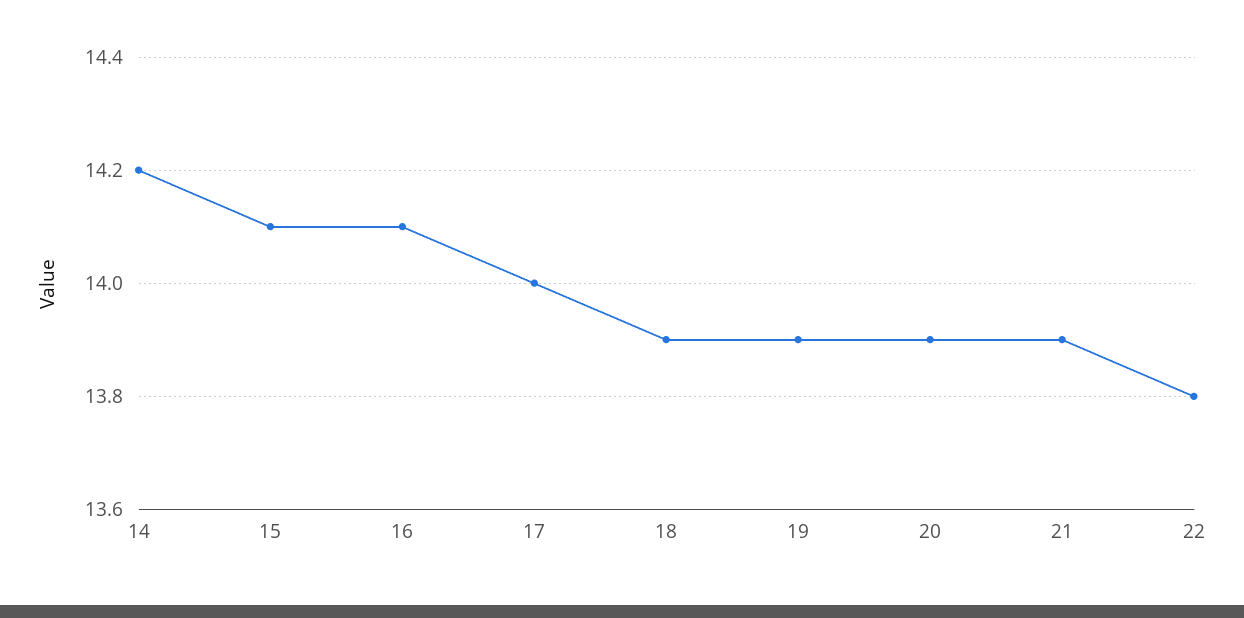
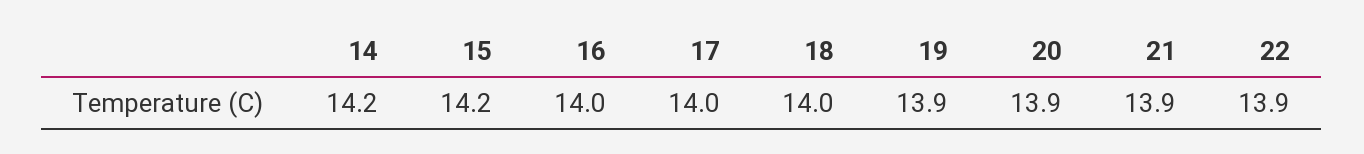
  {
    "14": 14.2,
-   "15": 14.1,
+   "15": 14.2,
-   "16": 14.1,
+   "16": 14,
    "17": 14,
-   "18": 13.9,
+   "18": 14,
    "19": 13.9,
    "20": 13.9,
    "21": 13.9,
-   "22": 13.8
+   "22": 13.9
  }

